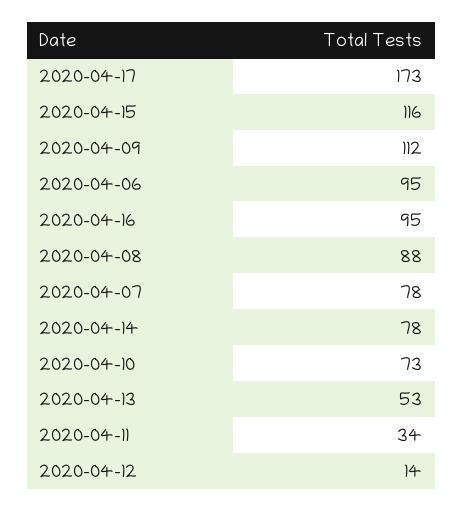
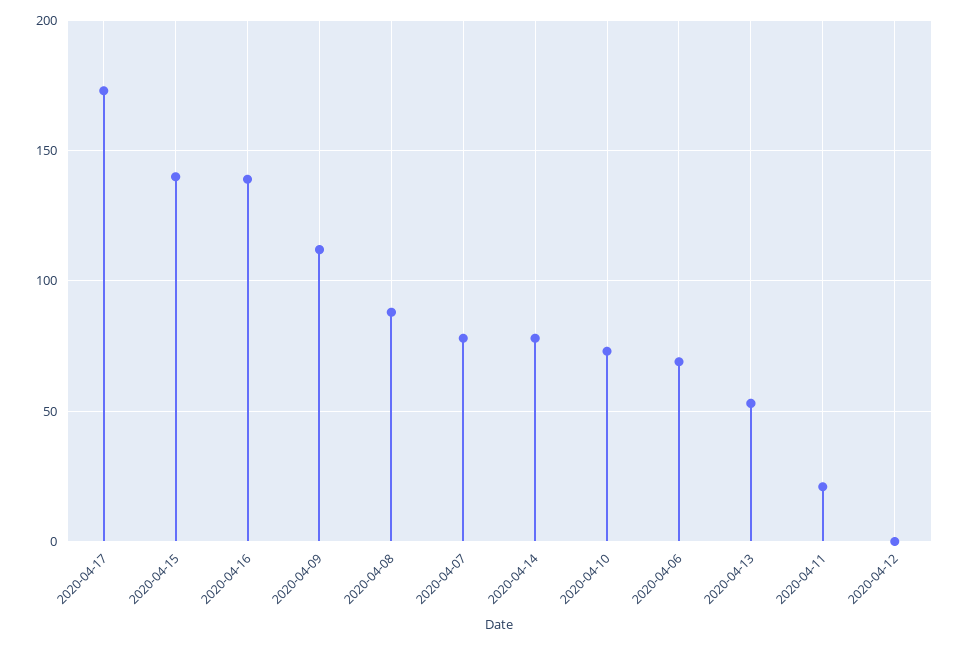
  {
    "2020-04-17": 173,
-   "2020-04-15": 116,
+   "2020-04-15": 140,
    "2020-04-09": 112,
-   "2020-04-06": 95,
+   "2020-04-06": 70,
-   "2020-04-16": 95,
+   "2020-04-16": 140,
    "2020-04-08": 88,
    "2020-04-07": 78,
    "2020-04-14": 78,
    "2020-04-10": 73,
    "2020-04-13": 53,
-   "2020-04-11": 34,
+   "2020-04-11": 20,
-   "2020-04-12": 14
+   "2020-04-12": 0
  }

